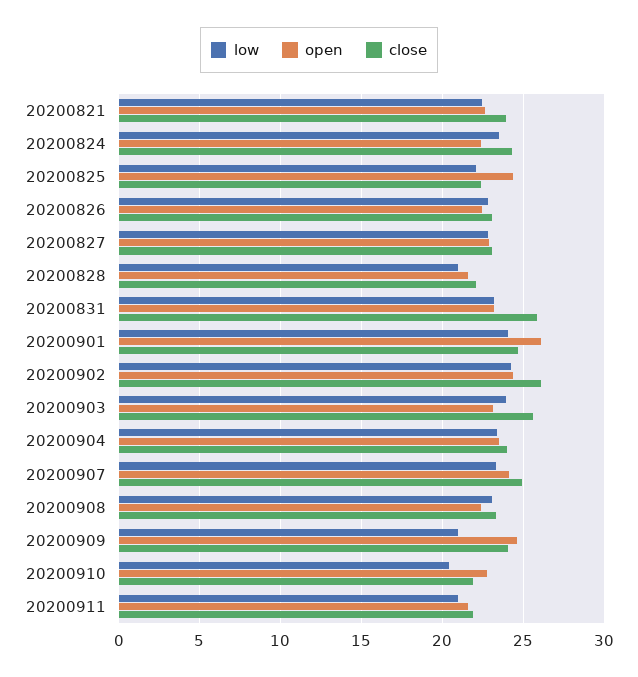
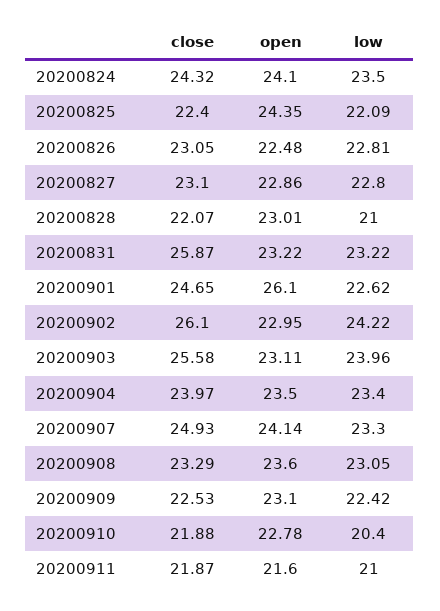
  {
    "low": {
-     "20200821": 22.5,
      "20200824": 23.5,
      "20200825": 22.09,
      "20200826": 22.81,
      "20200827": 22.8,
      "20200828": 21,
      "20200831": 23.22,
-     "20200901": 24,
+     "20200901": 22.62,
      "20200902": 24.22,
      "20200903": 23.96,
      "20200904": 23.4,
      "20200907": 23.3,
      "20200908": 23.05,
-     "20200909": 21,
+     "20200909": 22.42,
      "20200910": 20.4,
      "20200911": 21
    },
    "open": {
-     "20200821": 22.5,
-     "20200824": 22.5,
+     "20200824": 24.1,
      "20200825": 24.35,
      "20200826": 22.48,
      "20200827": 22.86,
-     "20200828": 21.5,
+     "20200828": 23.01,
      "20200831": 23.22,
      "20200901": 26.1,
-     "20200902": 24.5,
+     "20200902": 22.95,
      "20200903": 23.11,
      "20200904": 23.5,
      "20200907": 24.14,
-     "20200908": 22.5,
+     "20200908": 23.6,
-     "20200909": 24.5,
+     "20200909": 23.1,
      "20200910": 22.78,
      "20200911": 21.6
    },
    "close": {
-     "20200821": 24,
      "20200824": 24.32,
      "20200825": 22.4,
      "20200826": 23.05,
      "20200827": 23.1,
      "20200828": 22.07,
      "20200831": 25.87,
      "20200901": 24.65,
      "20200902": 26.1,
      "20200903": 25.58,
      "20200904": 23.97,
      "20200907": 24.93,
      "20200908": 23.29,
-     "20200909": 24,
+     "20200909": 22.53,
      "20200910": 21.88,
      "20200911": 21.87
    }
  }

